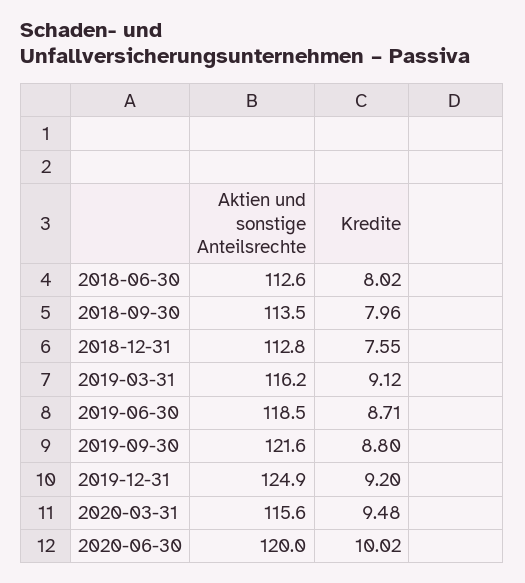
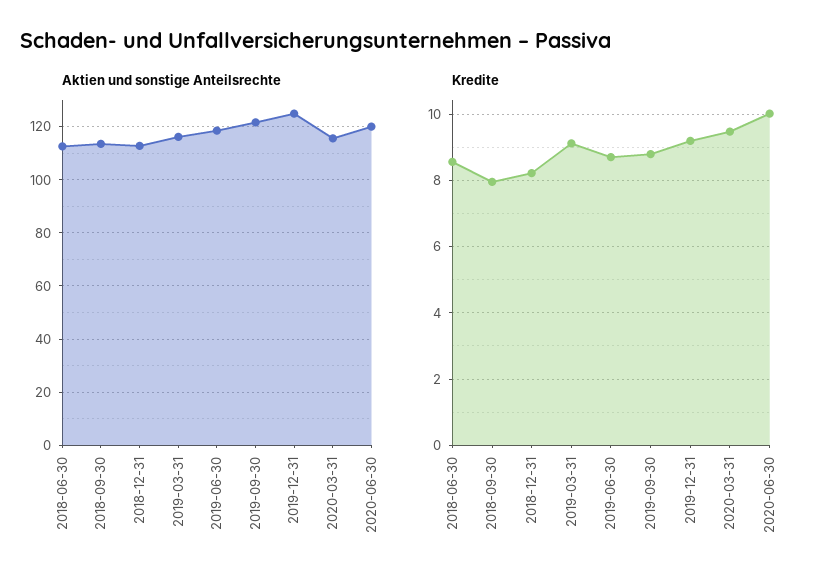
  {
    "Aktien und sonstige Anteilsrechte": {
      "2018-06-30": 112.6,
      "2018-09-30": 113.5,
      "2018-12-31": 112.8,
      "2019-03-31": 116.2,
      "2019-06-30": 118.5,
      "2019-09-30": 121.6,
      "2019-12-31": 124.9,
      "2020-03-31": 115.6,
      "2020-06-30": 120
    },
    "Kredite": {
-     "2018-06-30": 8.02,
+     "2018-06-30": 8.6,
      "2018-09-30": 7.96,
-     "2018-12-31": 7.55,
+     "2018-12-31": 8.2,
      "2019-03-31": 9.12,
      "2019-06-30": 8.71,
      "2019-09-30": 8.8,
      "2019-12-31": 9.2,
      "2020-03-31": 9.48,
      "2020-06-30": 10.02
    }
  }

